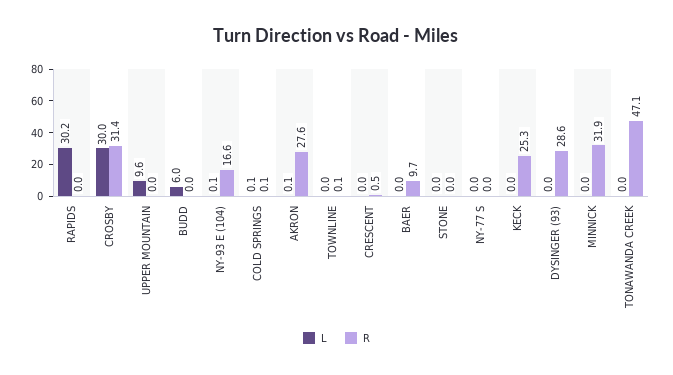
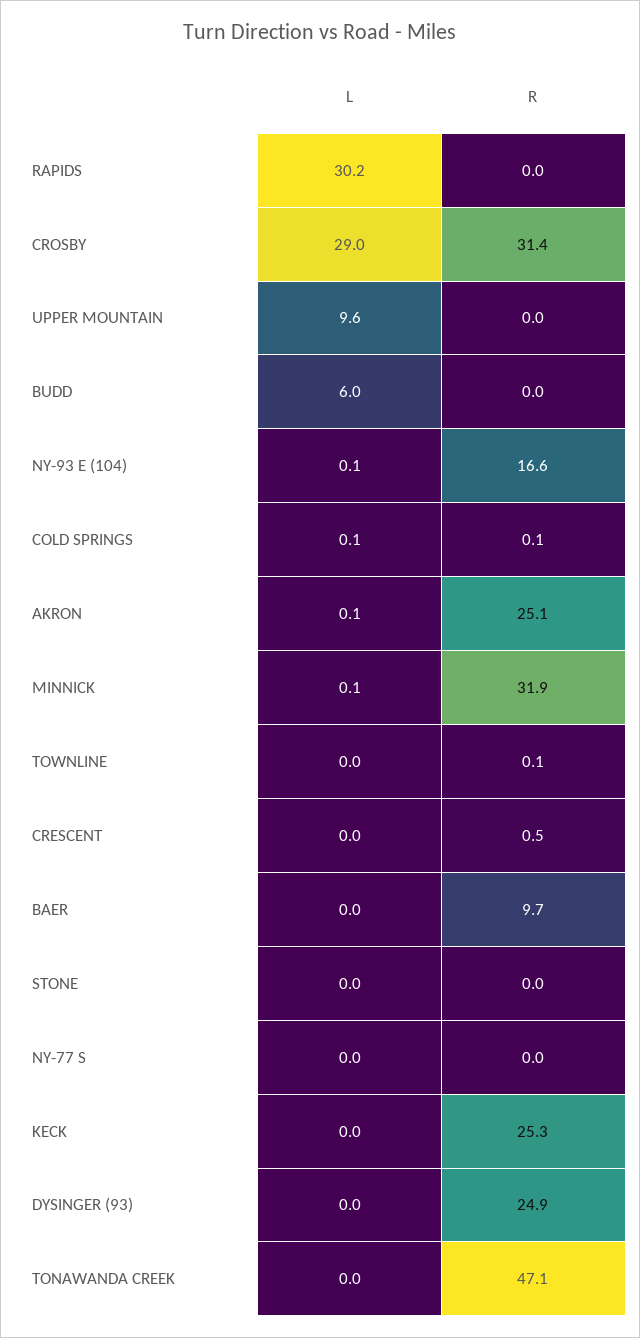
  {
    "L": {
      "RAPIDS": 30.2,
-     "CROSBY": 30,
+     "CROSBY": 29,
      "UPPER MOUNTAIN": 9.6,
      "BUDD": 6,
      "NY-93 E (104)": 0.1,
      "COLD SPRINGS": 0.1,
      "AKRON": 0.1,
      "TOWNLINE": 0,
      "CRESCENT": 0,
      "BAER": 0,
      "STONE": 0,
      "NY-77 S": 0,
      "KECK": 0,
      "DYSINGER (93)": 0,
-     "MINNICK": 0,
+     "MINNICK": 0.1,
      "TONAWANDA CREEK": 0
    },
    "R": {
      "RAPIDS": 0,
      "CROSBY": 31.4,
      "UPPER MOUNTAIN": 0,
      "BUDD": 0,
      "NY-93 E (104)": 16.6,
      "COLD SPRINGS": 0.1,
-     "AKRON": 27.6,
+     "AKRON": 25.1,
      "TOWNLINE": 0.1,
      "CRESCENT": 0.5,
      "BAER": 9.7,
      "STONE": 0,
      "NY-77 S": 0,
      "KECK": 25.3,
-     "DYSINGER (93)": 28.6,
+     "DYSINGER (93)": 24.9,
      "MINNICK": 31.9,
      "TONAWANDA CREEK": 47.1
    }
  }

